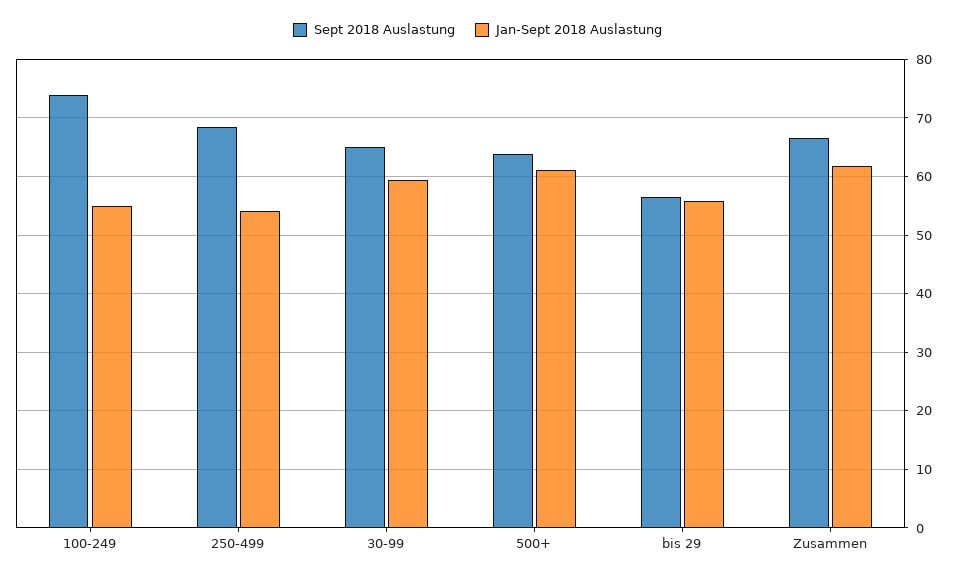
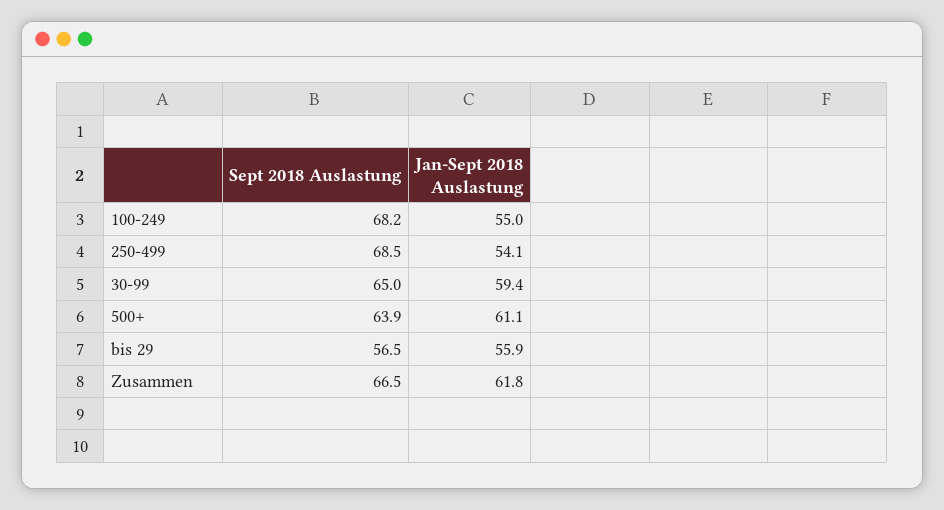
  {
    "Sept 2018 Auslastung": {
-     "100-249": 74,
+     "100-249": 68.2,
      "250-499": 68.5,
      "30-99": 65,
      "500+": 63.9,
      "bis 29": 56.5,
      "Zusammen": 66.5
    },
    "Jan-Sept 2018 Auslastung": {
      "100-249": 55,
      "250-499": 54.1,
      "30-99": 59.4,
      "500+": 61.1,
      "bis 29": 55.9,
      "Zusammen": 61.8
    }
  }

